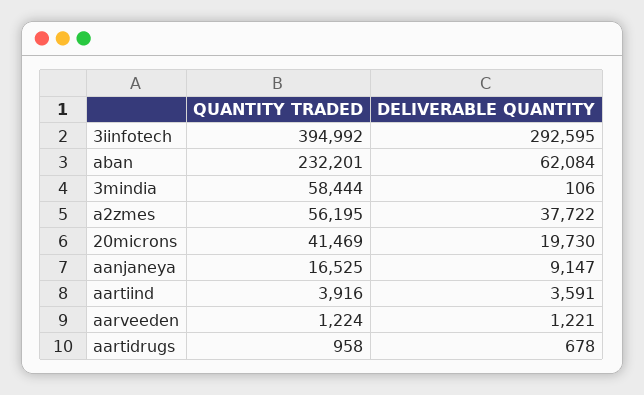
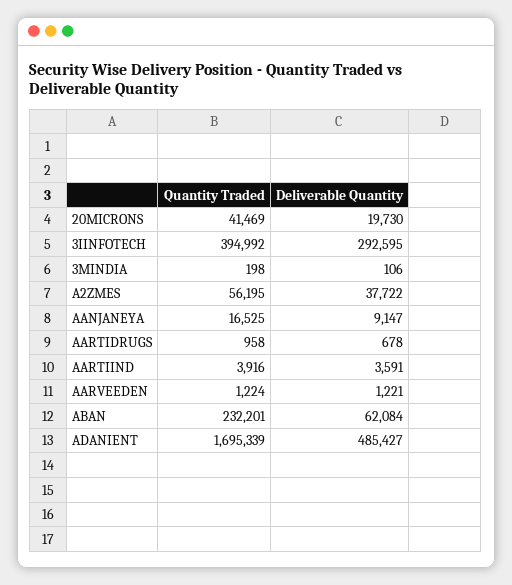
  {
    "QUANTITY TRADED": {
      "3iinfotech": 394992,
      "aban": 232201,
-     "3mindia": 58444,
+     "3mindia": 198,
      "a2zmes": 56195,
      "20microns": 41469,
      "aanjaneya": 16525,
      "aartiind": 3916,
      "aarveeden": 1224,
-     "aartidrugs": 958
+     "aartidrugs": 958,
+     "ADANIENT": 1695339
    },
    "DELIVERABLE QUANTITY": {
      "3iinfotech": 292595,
      "aban": 62084,
      "3mindia": 106,
      "a2zmes": 37722,
      "20microns": 19730,
      "aanjaneya": 9147,
      "aartiind": 3591,
      "aarveeden": 1221,
-     "aartidrugs": 678
+     "aartidrugs": 678,
+     "ADANIENT": 485427
    }
  }

